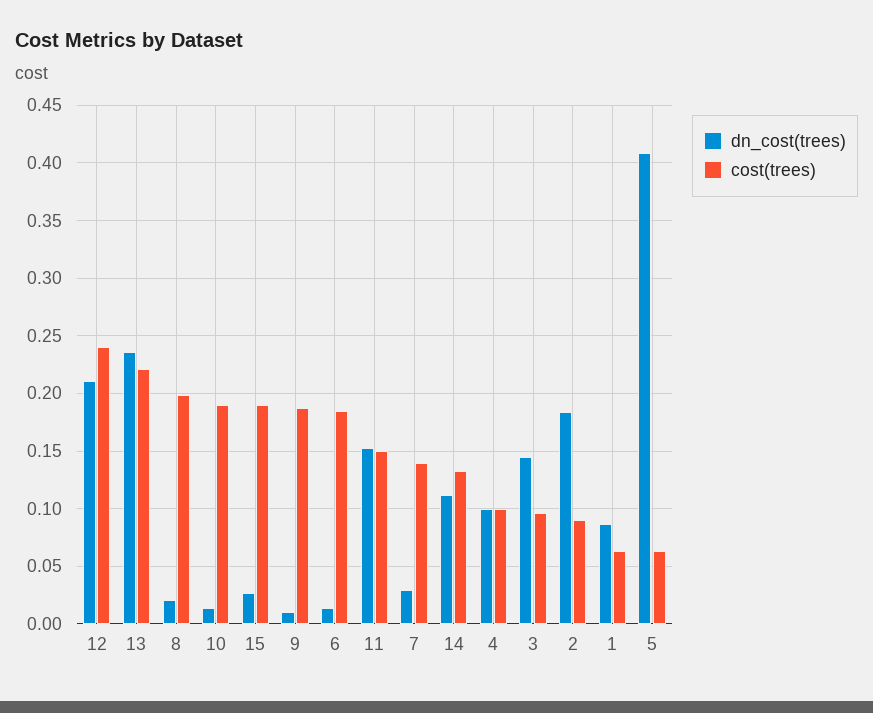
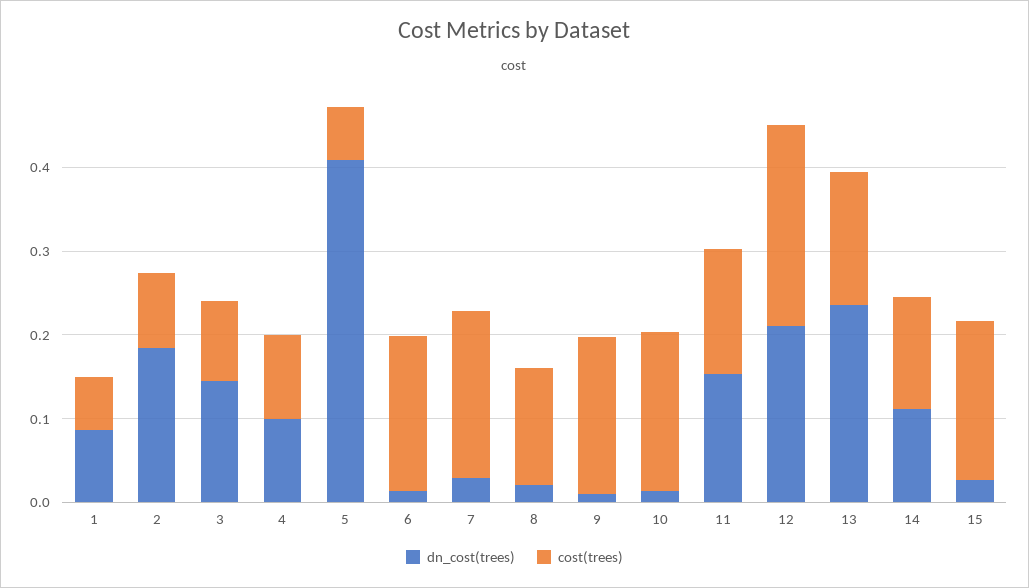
  {
    "dn_cost(trees)": {
      "12": 0.21,
      "13": 0.24,
      "8": 0.02,
      "10": 0.01,
      "15": 0.03,
      "9": 0.01,
      "6": 0.01,
      "11": 0.15,
      "7": 0.03,
      "14": 0.11,
      "4": 0.1,
      "3": 0.15,
      "2": 0.18,
      "1": 0.09,
      "5": 0.41
    },
    "cost(trees)": {
      "12": 0.24,
-     "13": 0.22,
+     "13": 0.16,
-     "8": 0.2,
+     "8": 0.14,
      "10": 0.19,
      "15": 0.19,
      "9": 0.19,
      "6": 0.19,
      "11": 0.15,
-     "7": 0.14,
+     "7": 0.2,
      "14": 0.13,
      "4": 0.1,
      "3": 0.1,
      "2": 0.09,
      "1": 0.06,
      "5": 0.06
    }
  }

